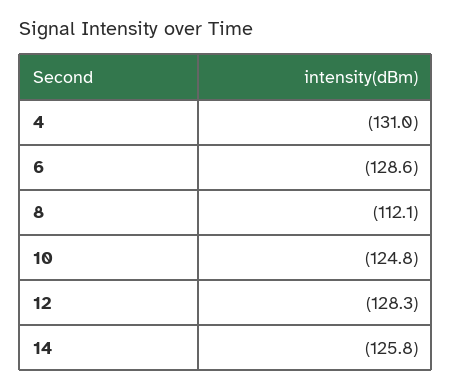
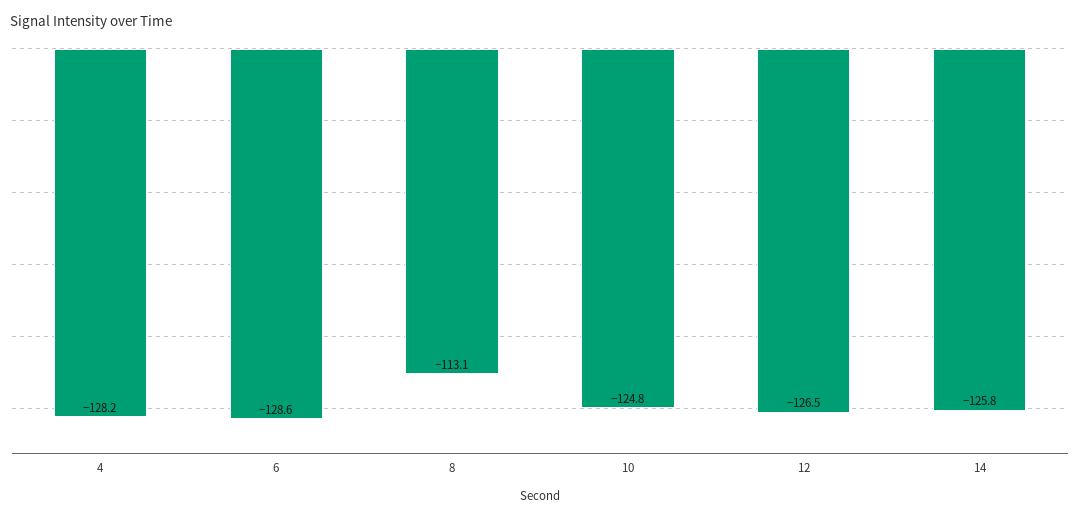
  {
-   "4": -131,
+   "4": -128.2,
    "6": -128.6,
-   "8": -112.1,
+   "8": -113.1,
    "10": -124.8,
-   "12": -128.3,
+   "12": -126.5,
    "14": -125.8
  }

